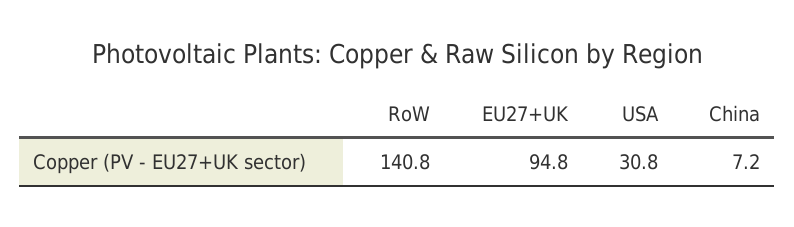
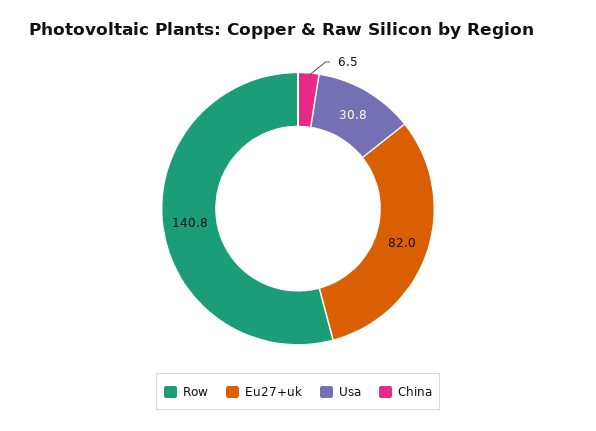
  {
    "RoW": 140.8,
-   "EU27+UK": 94.8,
+   "EU27+UK": 82,
    "USA": 30.8,
-   "China": 7.2
+   "China": 6.5
  }

